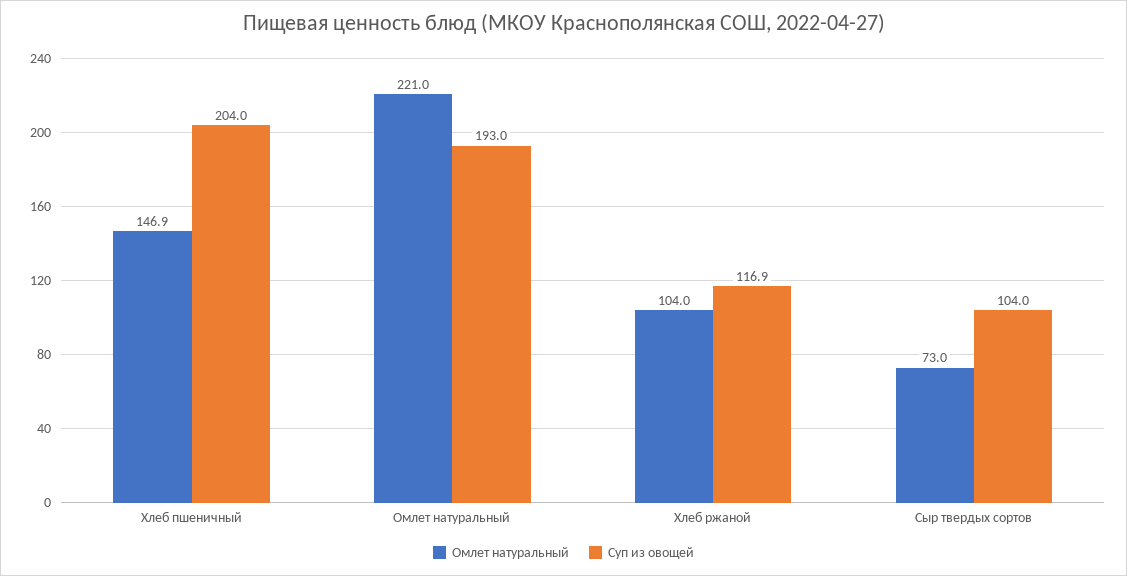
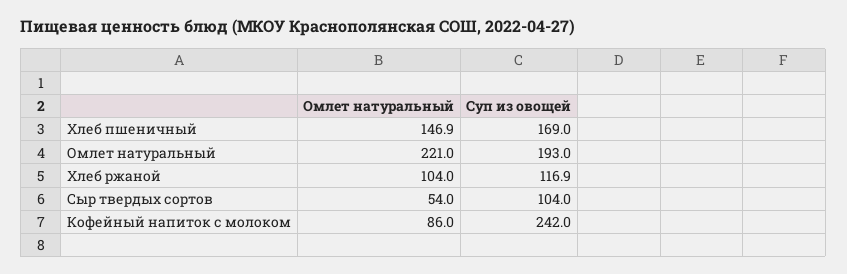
  {
    "Омлет натуральный": {
      "Хлеб пшеничный": 146.9,
      "Омлет натуральный": 221,
      "Хлеб ржаной": 104,
-     "Сыр твердых сортов": 73
+     "Сыр твердых сортов": 54,
+     "Кофейный напиток с молоком": 86
    },
    "Суп из овощей": {
-     "Хлеб пшеничный": 204,
+     "Хлеб пшеничный": 169,
      "Омлет натуральный": 193,
      "Хлеб ржаной": 116.9,
-     "Сыр твердых сортов": 104
+     "Сыр твердых сортов": 104,
+     "Кофейный напиток с молоком": 242
    }
  }

